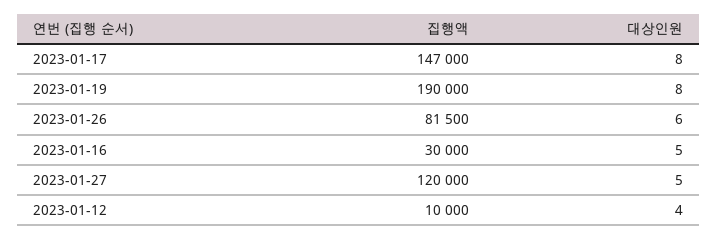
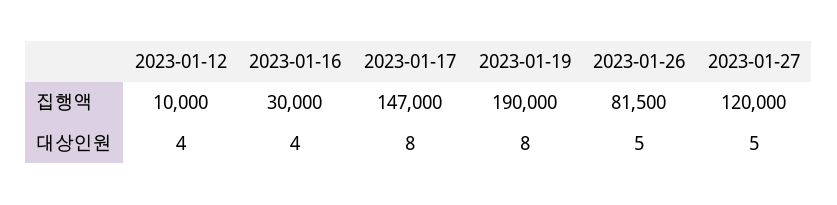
  {
    "집행액": {
      "2023-01-17": 147000,
      "2023-01-19": 190000,
      "2023-01-26": 81500,
      "2023-01-16": 30000,
      "2023-01-27": 120000,
      "2023-01-12": 10000
    },
    "대상인원": {
      "2023-01-17": 8,
      "2023-01-19": 8,
-     "2023-01-26": 6,
+     "2023-01-26": 5,
-     "2023-01-16": 5,
+     "2023-01-16": 4,
      "2023-01-27": 5,
      "2023-01-12": 4
    }
  }

